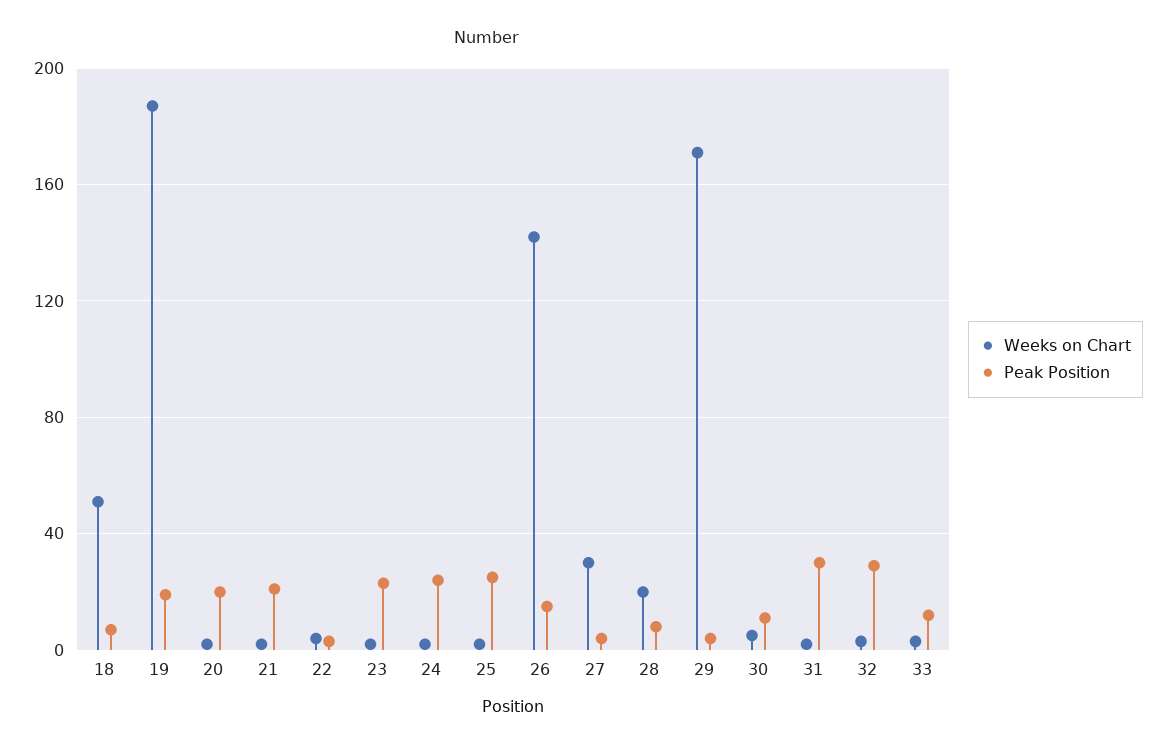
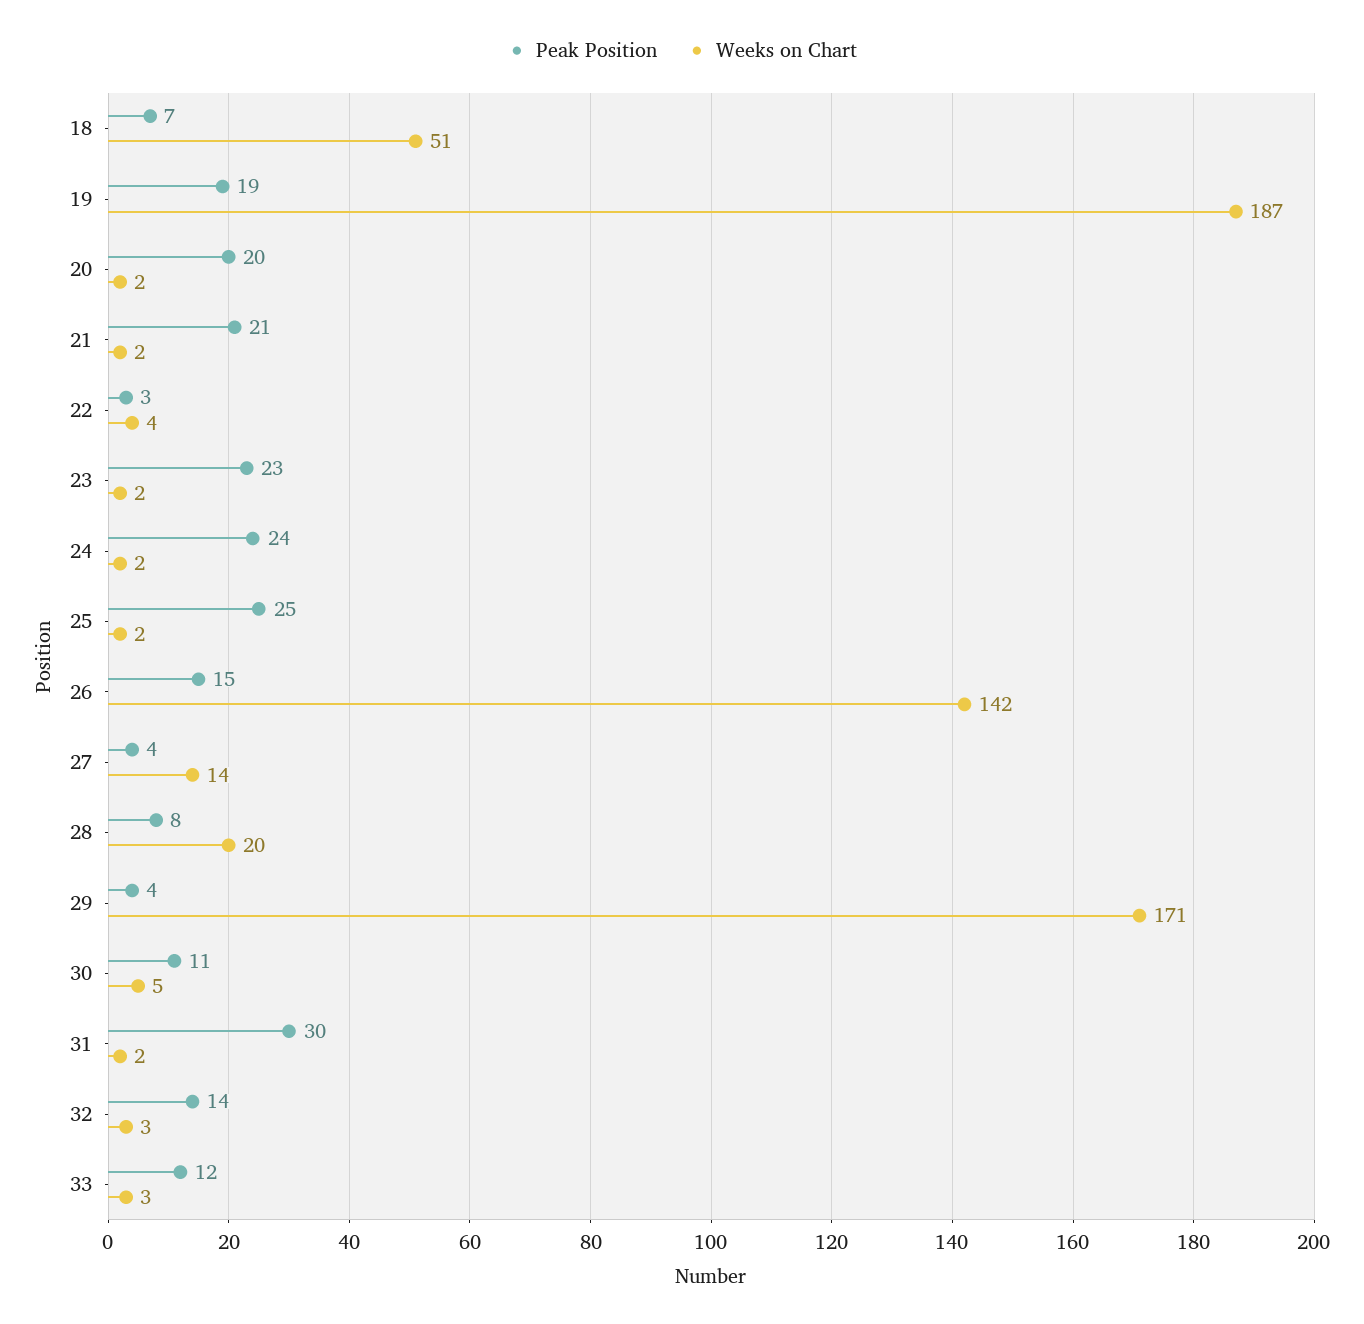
  {
    "Weeks on Chart": {
      "18": 51,
      "19": 187,
      "20": 2,
      "21": 2,
      "22": 4,
      "23": 2,
      "24": 2,
      "25": 2,
      "26": 142,
-     "27": 30,
+     "27": 14,
      "28": 20,
      "29": 171,
      "30": 5,
      "31": 2,
      "32": 3,
      "33": 3
    },
    "Peak Position": {
      "18": 7,
      "19": 19,
      "20": 20,
      "21": 21,
      "22": 3,
      "23": 23,
      "24": 24,
      "25": 25,
      "26": 15,
      "27": 4,
      "28": 8,
      "29": 4,
      "30": 11,
      "31": 30,
-     "32": 30,
+     "32": 14,
      "33": 12
    }
  }

